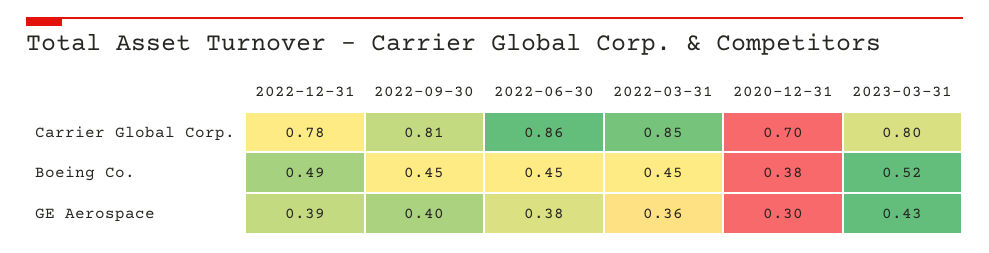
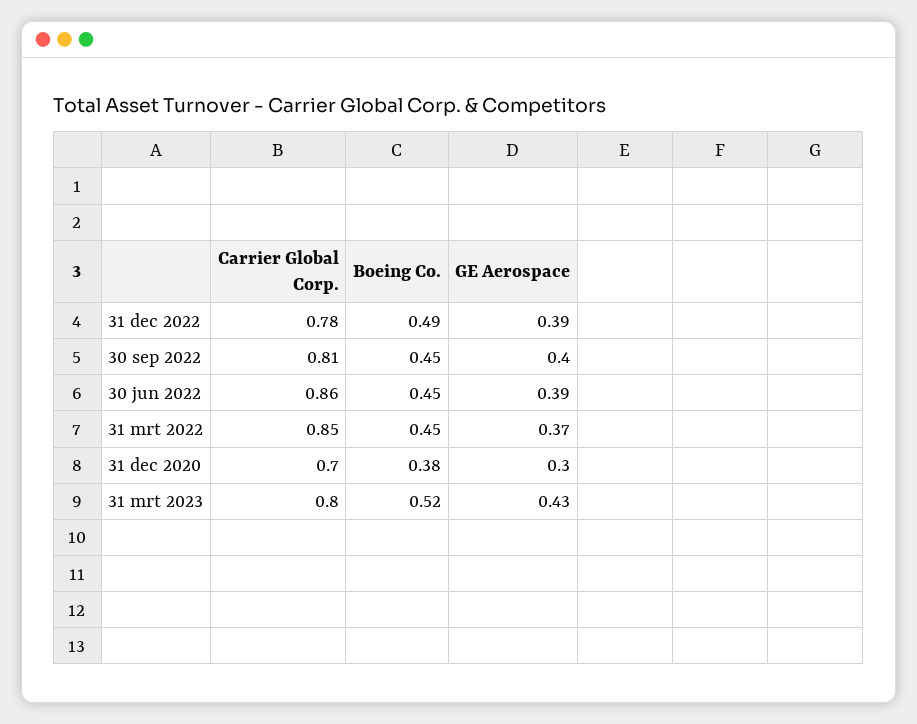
  {
    "2022-12-31": {
      "Carrier Global Corp.": 0.78,
      "Boeing Co.": 0.49,
      "GE Aerospace": 0.39
    },
    "2022-09-30": {
      "Carrier Global Corp.": 0.81,
      "Boeing Co.": 0.45,
      "GE Aerospace": 0.4
    },
    "2022-06-30": {
      "Carrier Global Corp.": 0.86,
      "Boeing Co.": 0.45,
-     "GE Aerospace": 0.38
+     "GE Aerospace": 0.39
    },
    "2022-03-31": {
      "Carrier Global Corp.": 0.85,
      "Boeing Co.": 0.45,
-     "GE Aerospace": 0.36
+     "GE Aerospace": 0.37
    },
    "2020-12-31": {
      "Carrier Global Corp.": 0.7,
      "Boeing Co.": 0.38,
      "GE Aerospace": 0.3
    },
    "2023-03-31": {
      "Carrier Global Corp.": 0.8,
      "Boeing Co.": 0.52,
      "GE Aerospace": 0.43
    }
  }

